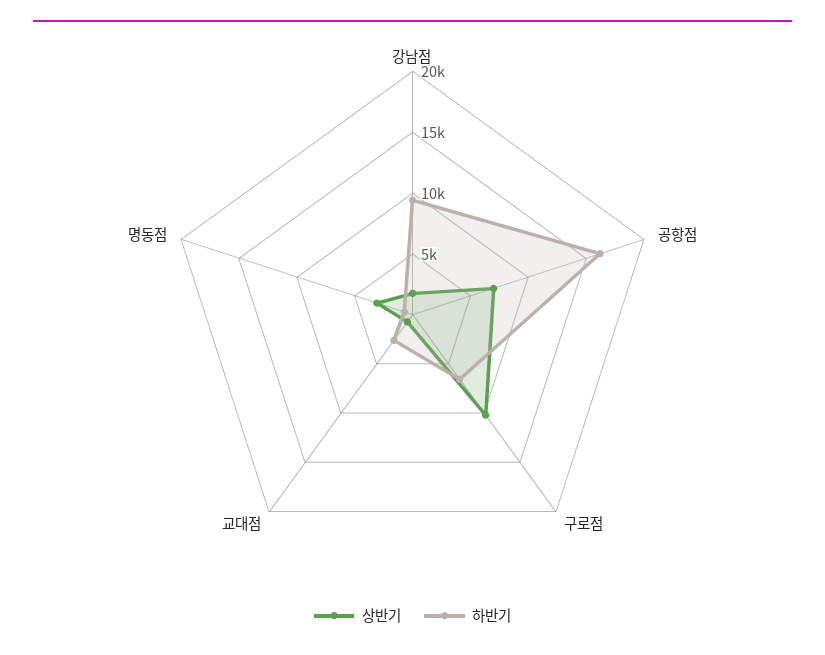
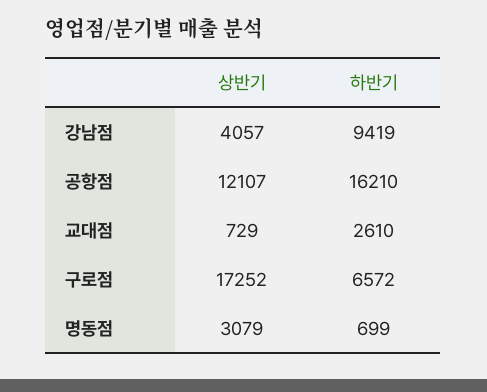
  {
    "상반기": {
-     "강남점": 2000,
+     "강남점": 4057,
-     "공항점": 7000,
+     "공항점": 12107,
-     "구로점": 10000,
+     "구로점": 17252,
      "교대점": 729,
      "명동점": 3079
    },
    "하반기": {
      "강남점": 9419,
      "공항점": 16210,
      "구로점": 6572,
      "교대점": 2610,
      "명동점": 699
    }
  }

